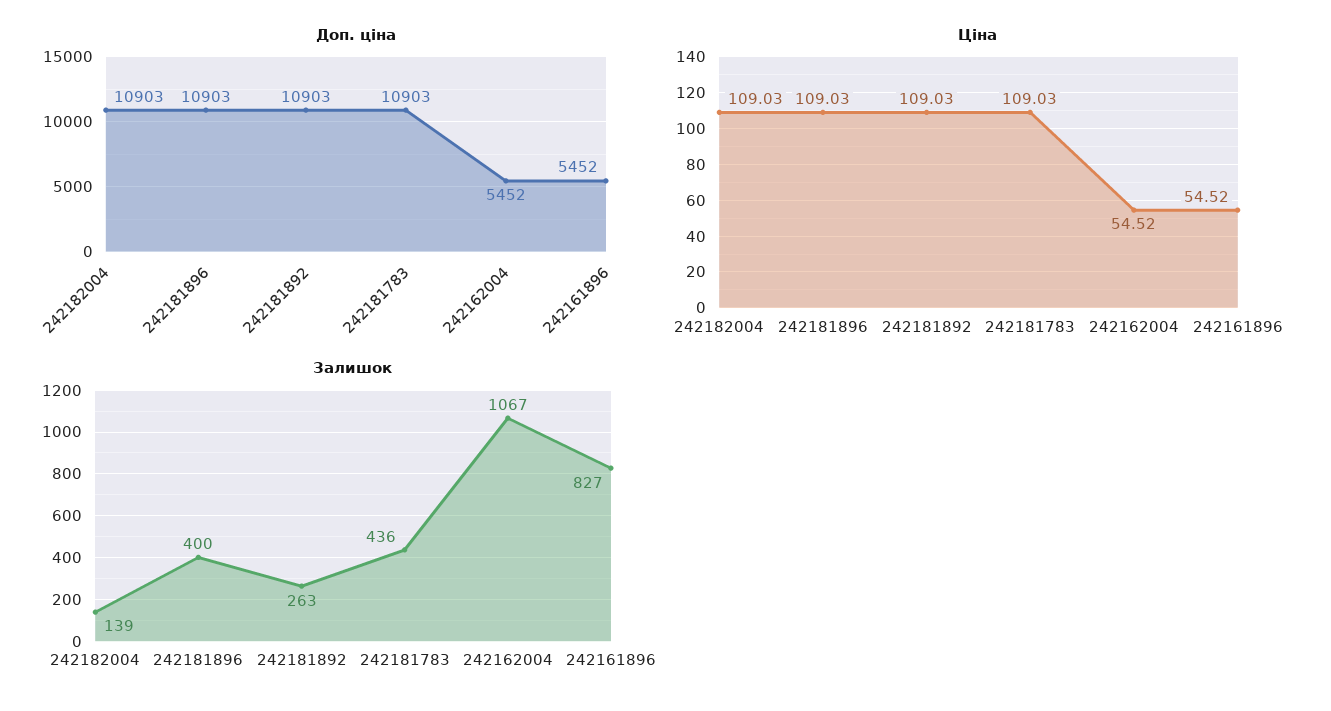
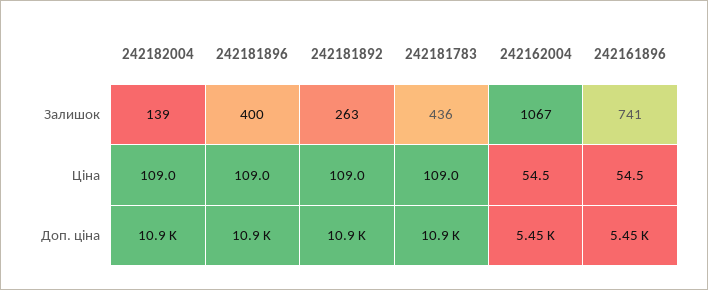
  {
    "Доп. ціна": {
      "242182004": 10903,
      "242181896": 10903,
      "242181892": 10903,
      "242181783": 10903,
      "242162004": 5452,
      "242161896": 5452
    },
    "Ціна": {
      "242182004": 109.03,
      "242181896": 109.03,
      "242181892": 109.03,
      "242181783": 109.03,
      "242162004": 54.52,
      "242161896": 54.52
    },
    "Залишок": {
      "242182004": 139,
      "242181896": 400,
      "242181892": 263,
      "242181783": 436,
      "242162004": 1067,
-     "242161896": 827
+     "242161896": 741
    }
  }

